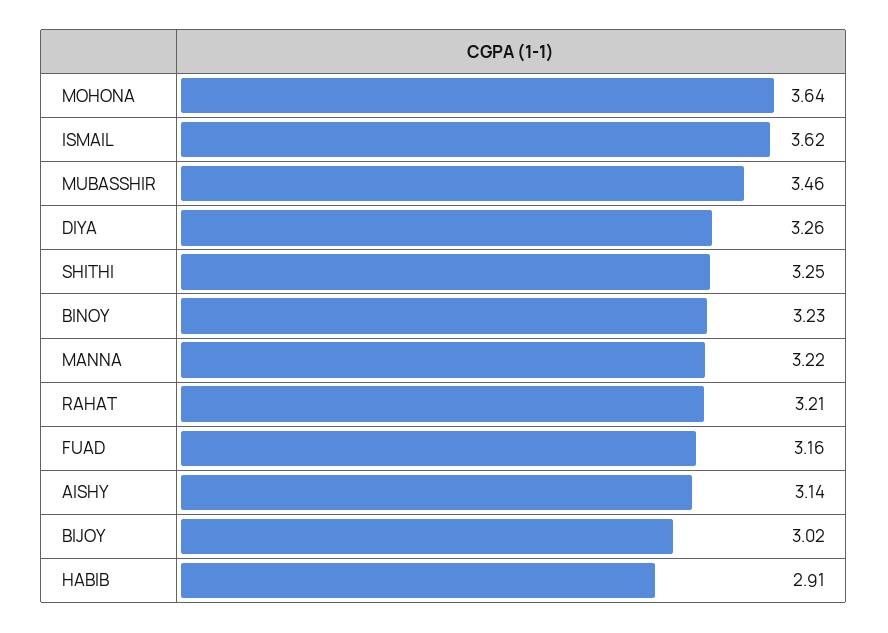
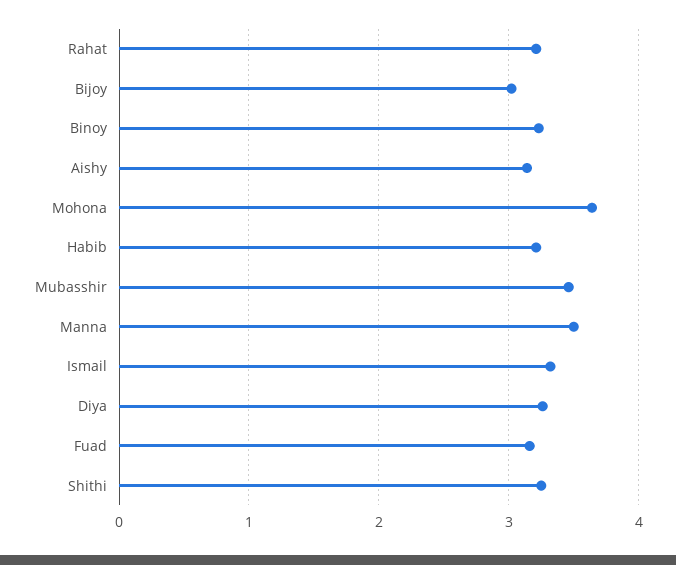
  {
    "MOHONA": 3.64,
-   "ISMAIL": 3.62,
+   "ISMAIL": 3.3,
    "MUBASSHIR": 3.46,
    "DIYA": 3.26,
    "SHITHI": 3.25,
    "BINOY": 3.23,
-   "MANNA": 3.22,
+   "MANNA": 3.5,
    "RAHAT": 3.21,
    "FUAD": 3.16,
    "AISHY": 3.14,
    "BIJOY": 3.02,
-   "HABIB": 2.91
+   "HABIB": 3.2
  }

